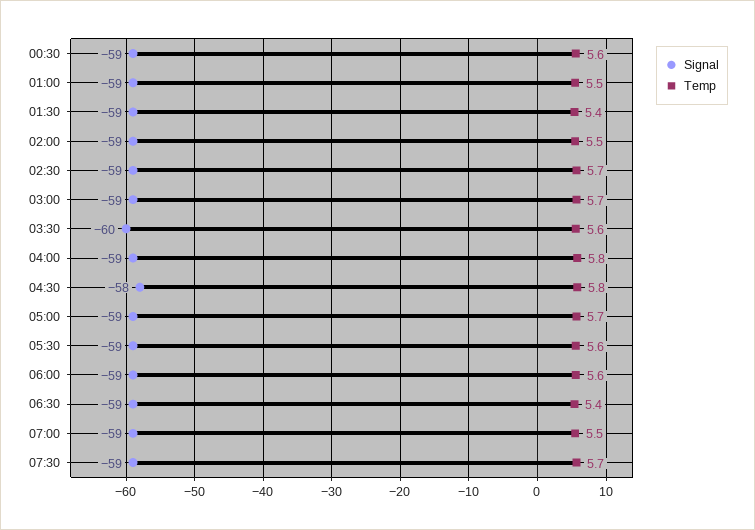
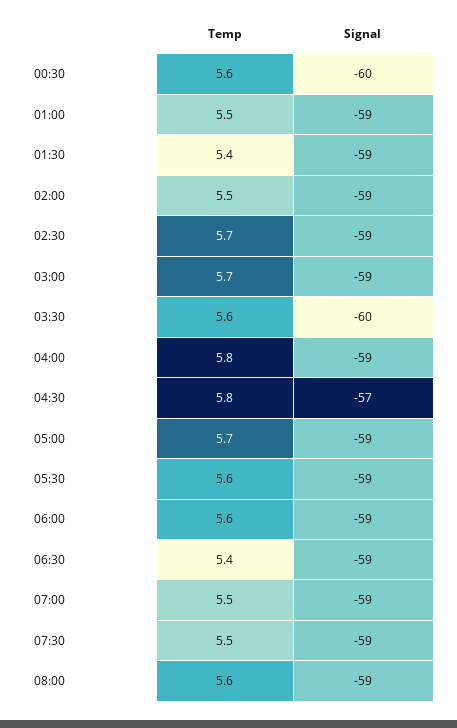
  {
    "Signal": {
-     "00:30": -59,
+     "00:30": -60,
      "01:00": -59,
      "01:30": -59,
      "02:00": -59,
      "02:30": -59,
      "03:00": -59,
      "03:30": -60,
      "04:00": -59,
-     "04:30": -58,
+     "04:30": -57,
      "05:00": -59,
      "05:30": -59,
      "06:00": -59,
      "06:30": -59,
      "07:00": -59,
-     "07:30": -59
+     "07:30": -59,
+     "08:00": -59
    },
    "Temp": {
      "00:30": 5.6,
      "01:00": 5.5,
      "01:30": 5.4,
      "02:00": 5.5,
      "02:30": 5.7,
      "03:00": 5.7,
      "03:30": 5.6,
      "04:00": 5.8,
      "04:30": 5.8,
      "05:00": 5.7,
      "05:30": 5.6,
      "06:00": 5.6,
      "06:30": 5.4,
      "07:00": 5.5,
-     "07:30": 5.7
+     "07:30": 5.5,
+     "08:00": 5.6
    }
  }

